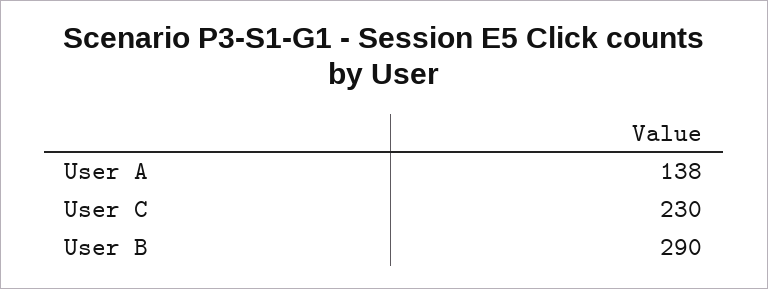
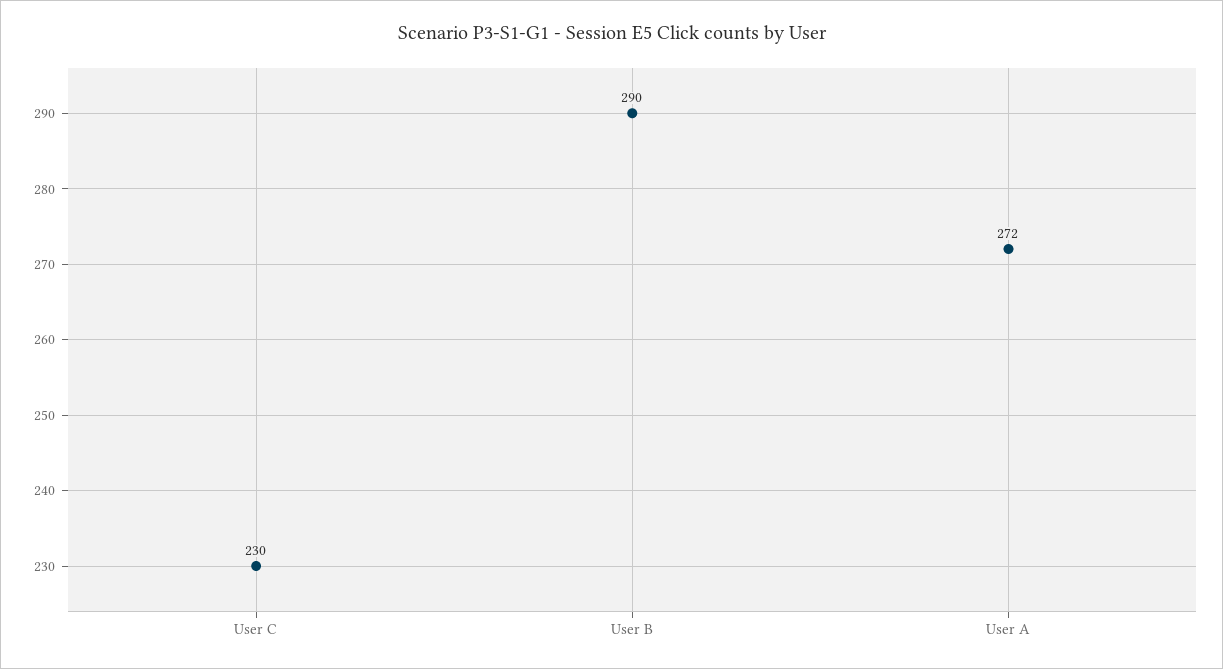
  {
-   "User A": 138,
+   "User A": 272,
    "User C": 230,
    "User B": 290
  }

